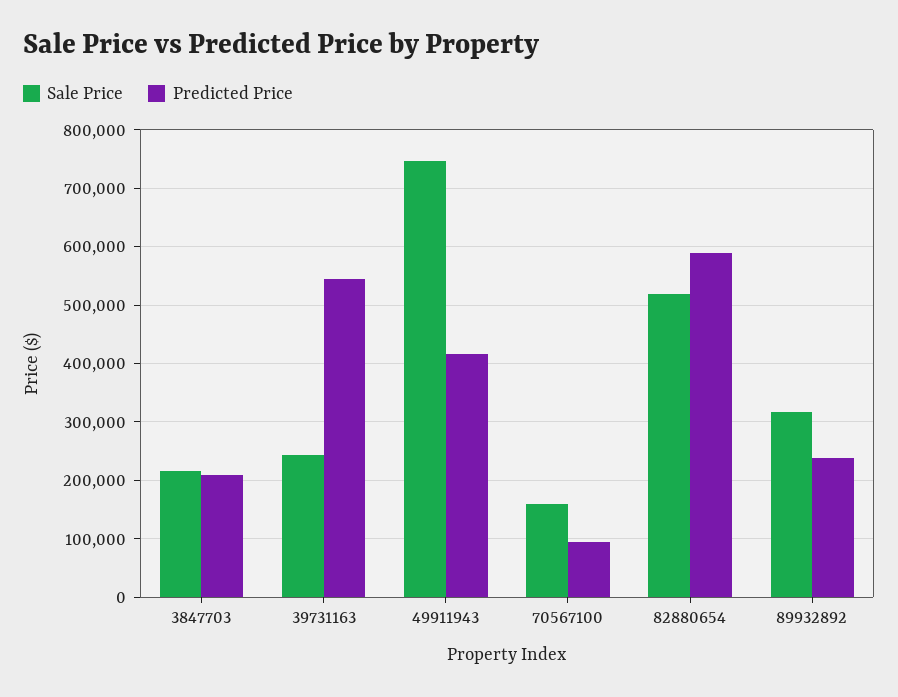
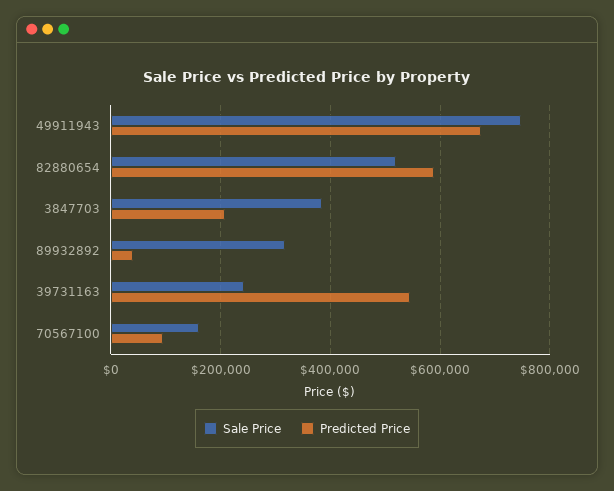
  {
    "Sale Price": {
-     "3847703": 220000,
+     "3847703": 380000,
      "39731163": 240000,
      "49911943": 740000,
      "70567100": 160000,
      "82880654": 520000,
      "89932892": 320000
    },
    "Predicted Price": {
      "3847703": 200000,
      "39731163": 540000,
-     "49911943": 420000,
+     "49911943": 680000,
      "70567100": 100000,
      "82880654": 580000,
-     "89932892": 240000
+     "89932892": 40000
    }
  }

